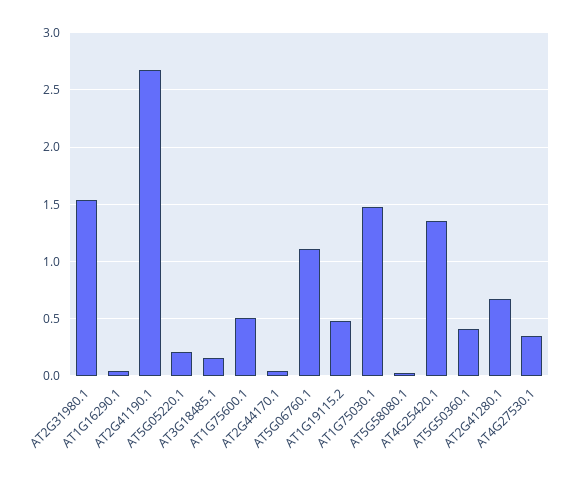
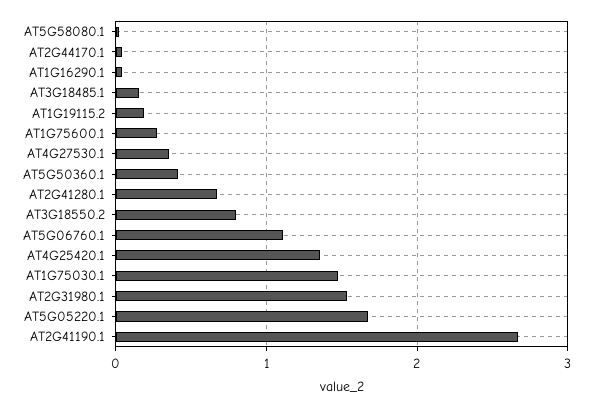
  {
    "AT2G31980.1": 1.5,
    "AT1G16290.1": 0,
    "AT2G41190.1": 2.7,
-   "AT5G05220.1": 0.2,
+   "AT5G05220.1": 1.7,
    "AT3G18485.1": 0.2,
-   "AT1G75600.1": 0.5,
+   "AT1G75600.1": 0.3,
    "AT2G44170.1": 0,
    "AT5G06760.1": 1.1,
-   "AT1G19115.2": 0.5,
+   "AT1G19115.2": 0.2,
    "AT1G75030.1": 1.5,
    "AT5G58080.1": 0,
    "AT4G25420.1": 1.4,
    "AT5G50360.1": 0.4,
    "AT2G41280.1": 0.7,
-   "AT4G27530.1": 0.4
+   "AT4G27530.1": 0.4,
+   "AT3G18550.2": 0.8
  }

